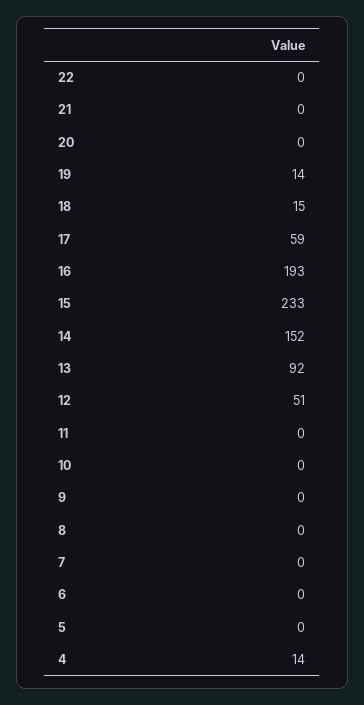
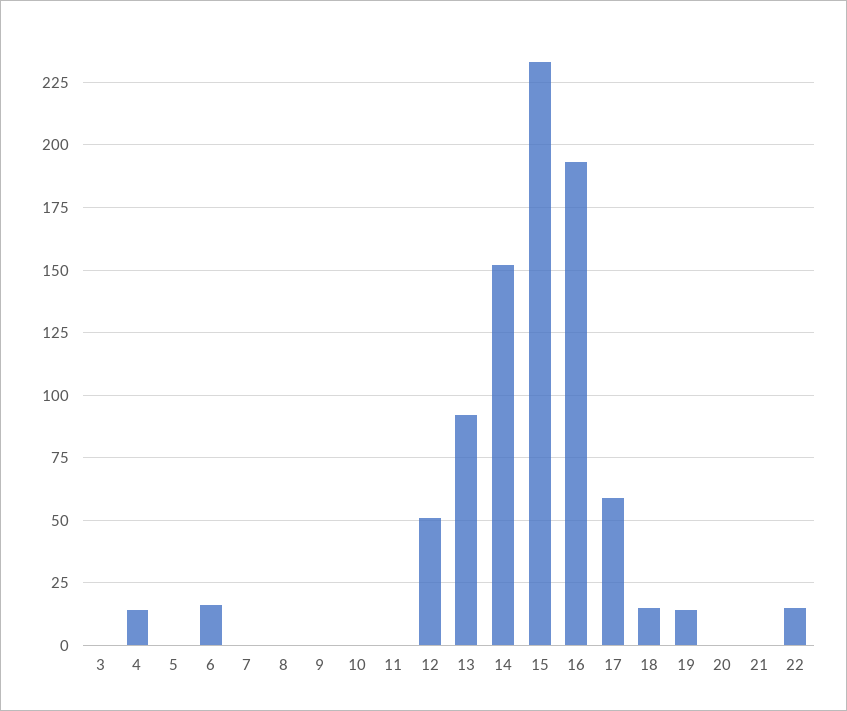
  {
-   "22": 0,
+   "22": 15,
    "21": 0,
    "20": 0,
    "19": 14,
    "18": 15,
    "17": 59,
    "16": 193,
    "15": 233,
    "14": 152,
    "13": 92,
    "12": 51,
    "11": 0,
    "10": 0,
    "9": 0,
    "8": 0,
    "7": 0,
-   "6": 0,
+   "6": 15,
    "5": 0,
-   "4": 14
+   "4": 14,
+   "3": 0
  }

